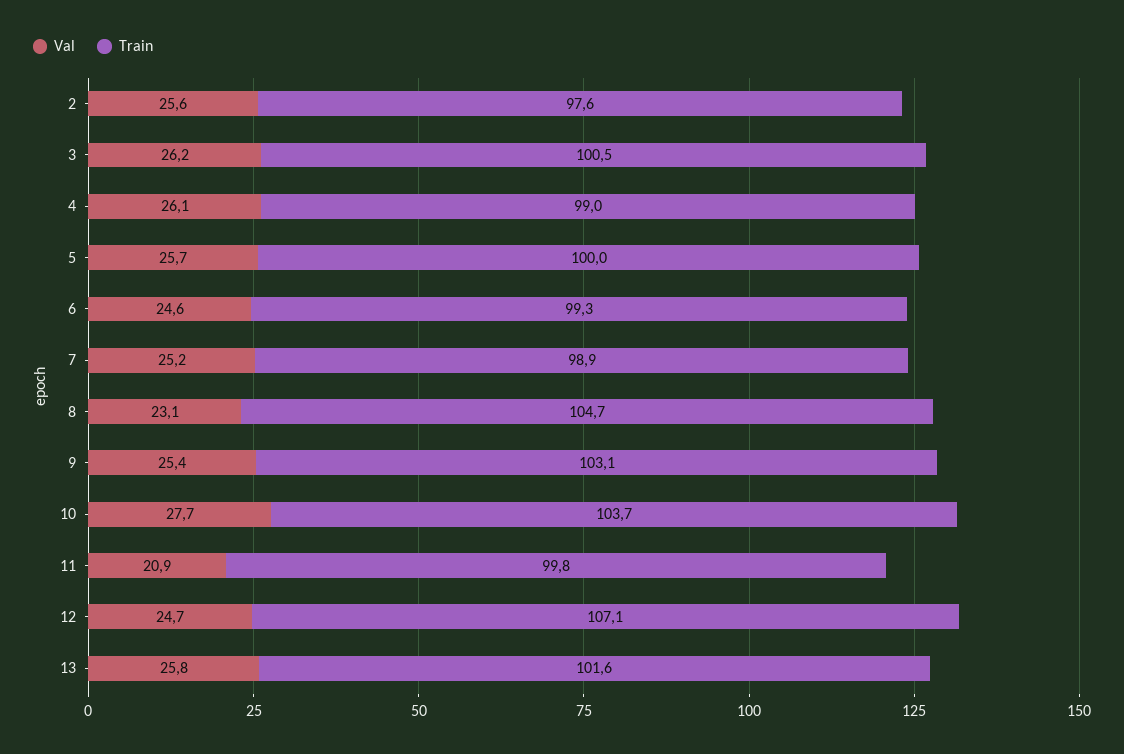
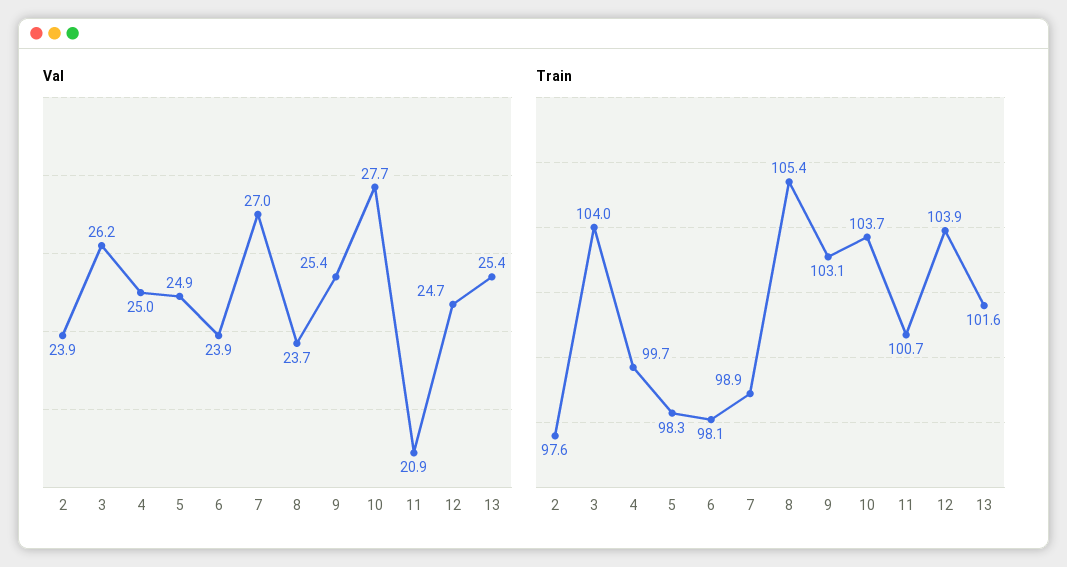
  {
    "Val": {
-     "2": 25.6,
+     "2": 23.9,
      "3": 26.2,
-     "4": 26.1,
+     "4": 25,
-     "5": 25.7,
+     "5": 24.9,
-     "6": 24.6,
+     "6": 23.9,
-     "7": 25.2,
+     "7": 27,
-     "8": 23.1,
+     "8": 23.7,
      "9": 25.4,
      "10": 27.7,
      "11": 20.9,
      "12": 24.7,
-     "13": 25.8
+     "13": 25.4
    },
    "Train": {
      "2": 97.6,
-     "3": 100.5,
+     "3": 104,
-     "4": 99,
+     "4": 99.7,
-     "5": 100,
+     "5": 98.3,
-     "6": 99.3,
+     "6": 98.1,
      "7": 98.9,
-     "8": 104.7,
+     "8": 105.4,
      "9": 103.1,
      "10": 103.7,
-     "11": 99.8,
+     "11": 100.7,
-     "12": 107.1,
+     "12": 103.9,
      "13": 101.6
    }
  }

